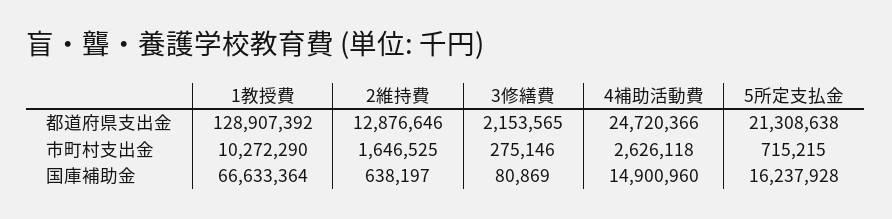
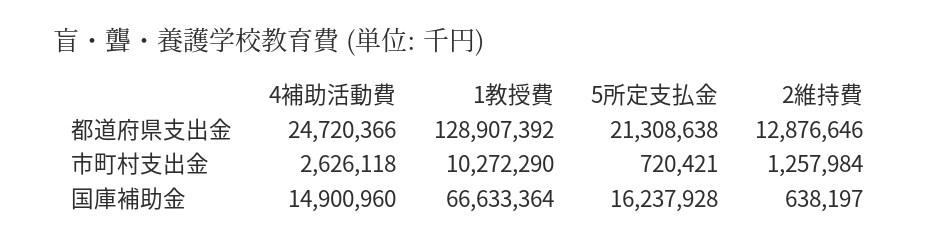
  {
    "1教授費": {
      "都道府県支出金": 128907392,
      "市町村支出金": 10272290,
      "国庫補助金": 66633364
    },
    "2維持費": {
      "都道府県支出金": 12876646,
-     "市町村支出金": 1646525,
+     "市町村支出金": 1257984,
      "国庫補助金": 638197
    },
-   "3修繕費": {
-     "都道府県支出金": 2153565,
-     "市町村支出金": 275146,
-     "国庫補助金": 80869
-   },
    "4補助活動費": {
      "都道府県支出金": 24720366,
      "市町村支出金": 2626118,
      "国庫補助金": 14900960
    },
    "5所定支払金": {
      "都道府県支出金": 21308638,
-     "市町村支出金": 715215,
+     "市町村支出金": 720421,
      "国庫補助金": 16237928
    }
  }

